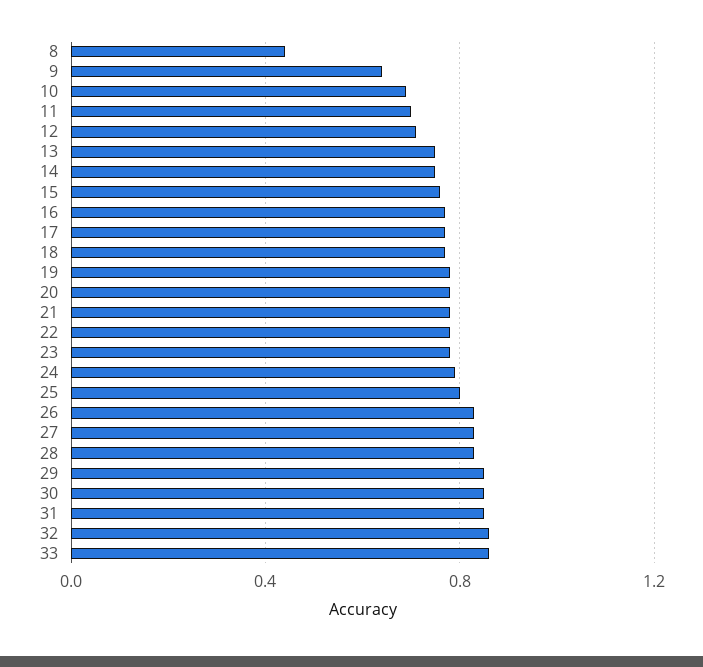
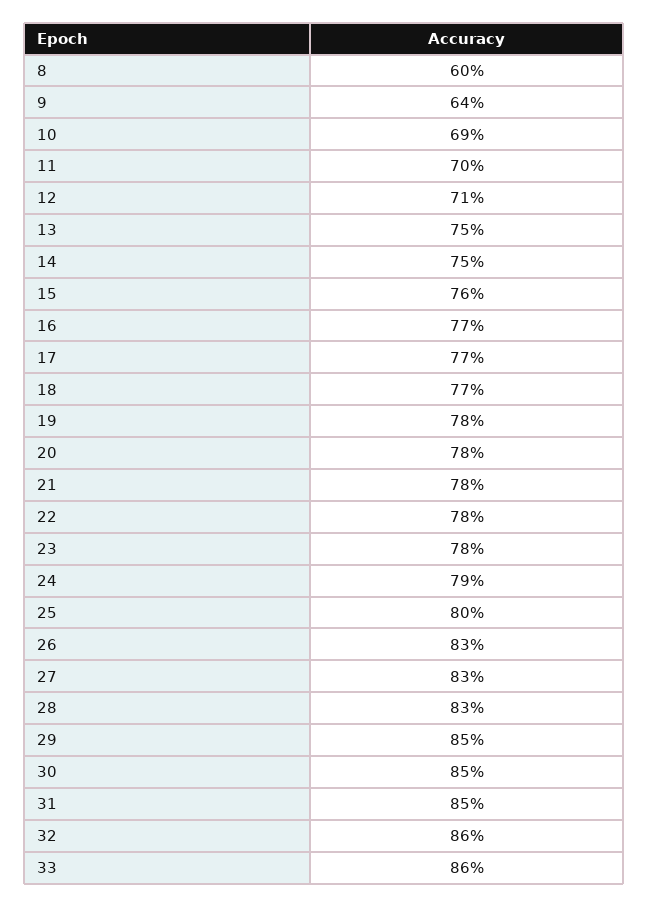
  {
-   "8": 0.45,
+   "8": 0.6,
    "9": 0.64,
    "10": 0.69,
    "11": 0.7,
    "12": 0.71,
    "13": 0.75,
    "14": 0.75,
    "15": 0.76,
    "16": 0.77,
    "17": 0.77,
    "18": 0.77,
    "19": 0.78,
    "20": 0.78,
    "21": 0.78,
    "22": 0.78,
    "23": 0.78,
    "24": 0.79,
    "25": 0.8,
    "26": 0.83,
    "27": 0.83,
    "28": 0.83,
    "29": 0.85,
    "30": 0.85,
    "31": 0.85,
    "32": 0.86,
    "33": 0.86
  }

